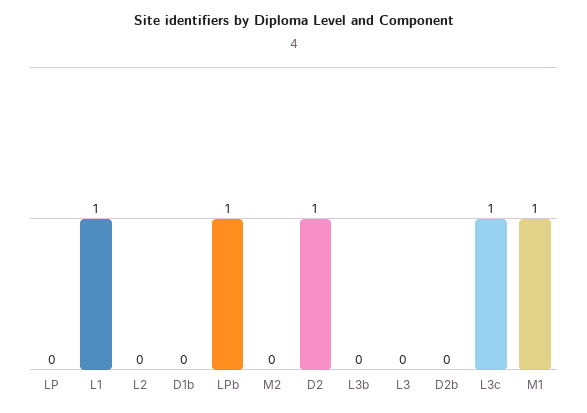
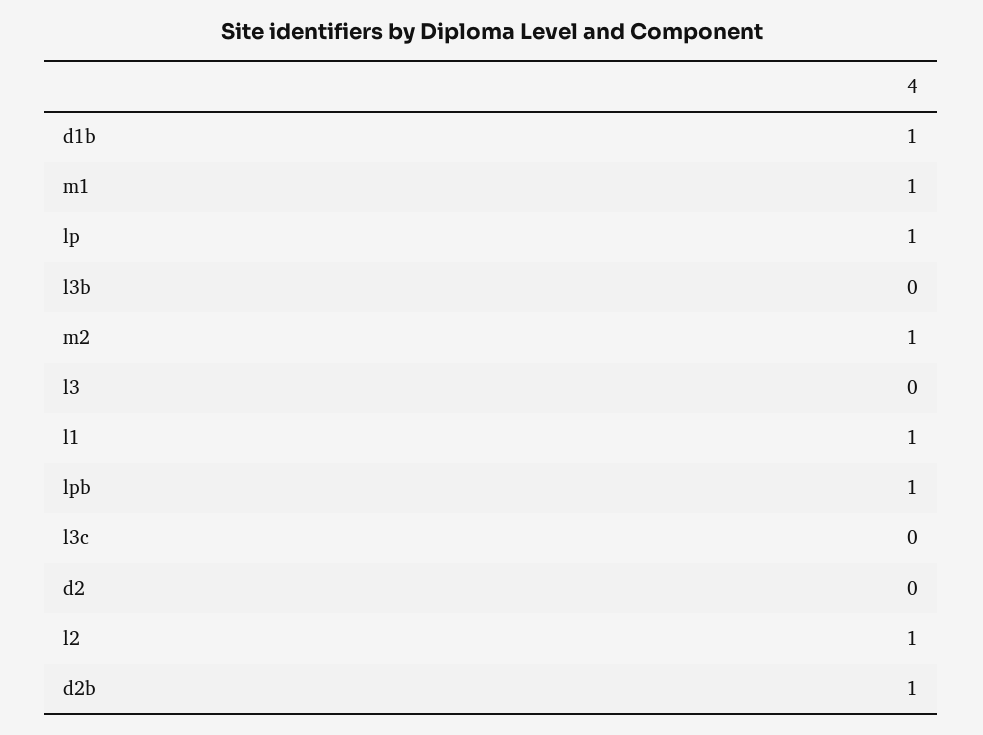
  {
-   "LP": 0,
+   "LP": 1,
    "L1": 1,
-   "L2": 0,
+   "L2": 1,
-   "D1b": 0,
+   "D1b": 1,
    "LPb": 1,
-   "M2": 0,
+   "M2": 1,
-   "D2": 1,
+   "D2": 0,
    "L3b": 0,
    "L3": 0,
-   "D2b": 0,
+   "D2b": 1,
-   "L3c": 1,
+   "L3c": 0,
    "M1": 1
  }

